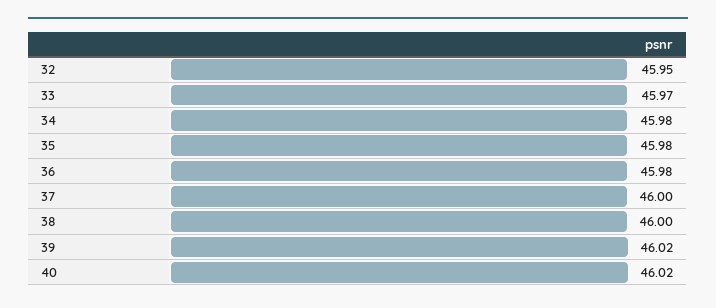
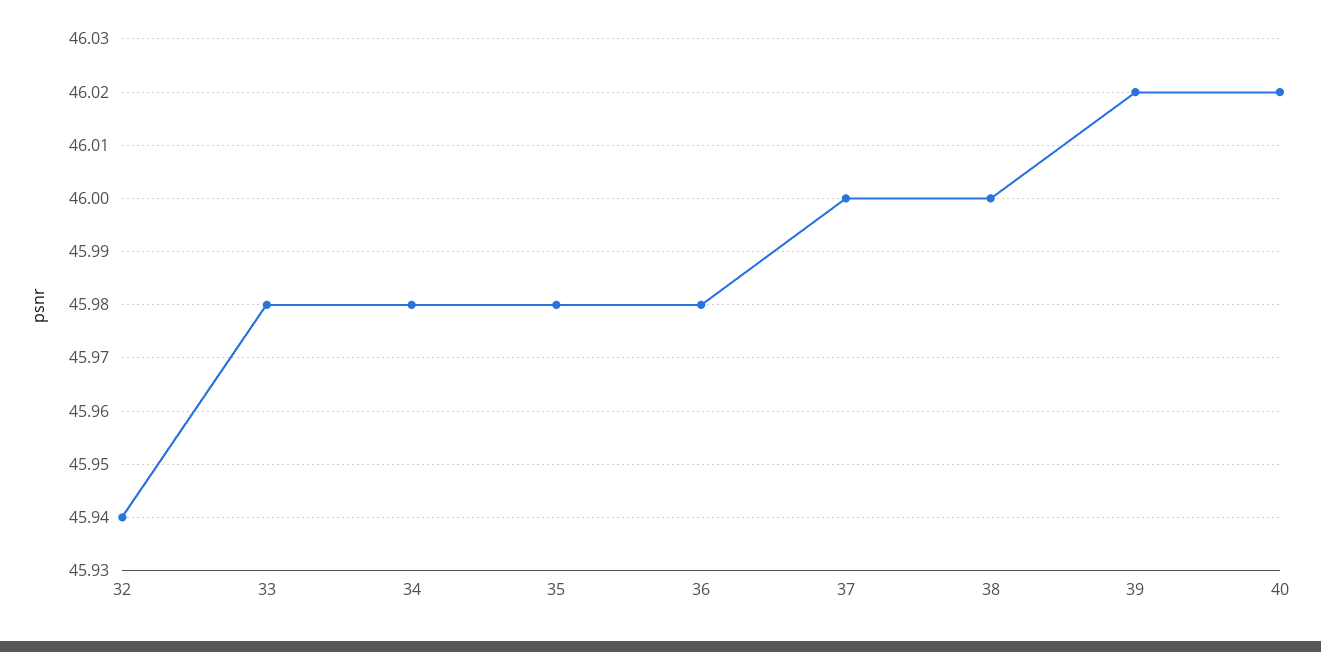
  {
-   "32": 45.95,
+   "32": 45.94,
-   "33": 45.97,
+   "33": 45.98,
    "34": 45.98,
    "35": 45.98,
    "36": 45.98,
    "37": 46,
    "38": 46,
    "39": 46.02,
    "40": 46.02
  }

